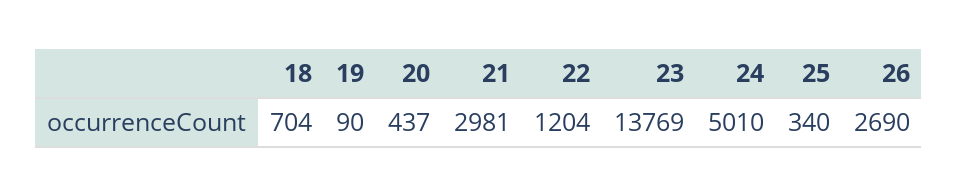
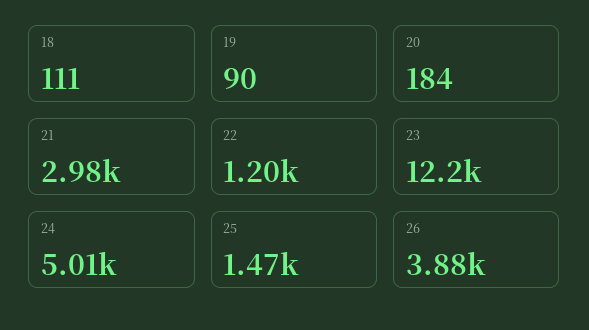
  {
-   "18": 704,
+   "18": 111,
    "19": 90,
-   "20": 437,
+   "20": 184,
    "21": 2981,
    "22": 1204,
-   "23": 13769,
+   "23": 12200,
    "24": 5010,
-   "25": 340,
+   "25": 1470,
-   "26": 2690
+   "26": 3880
  }

